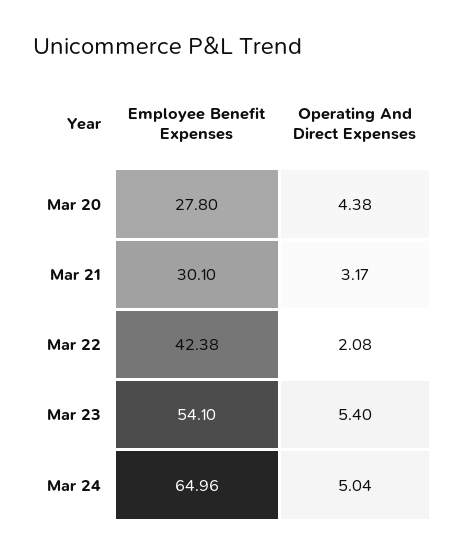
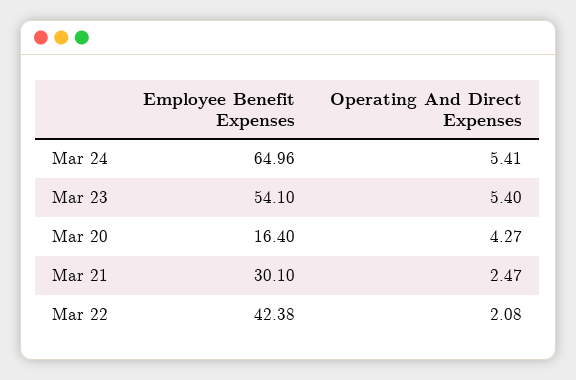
  {
    "Employee Benefit Expenses": {
-     "Mar 20": 27.8,
+     "Mar 20": 16.4,
      "Mar 21": 30.1,
      "Mar 22": 42.38,
      "Mar 23": 54.1,
      "Mar 24": 64.96
    },
    "Operating And Direct Expenses": {
-     "Mar 20": 4.38,
+     "Mar 20": 4.27,
-     "Mar 21": 3.17,
+     "Mar 21": 2.47,
      "Mar 22": 2.08,
      "Mar 23": 5.4,
-     "Mar 24": 5.04
+     "Mar 24": 5.41
    }
  }

